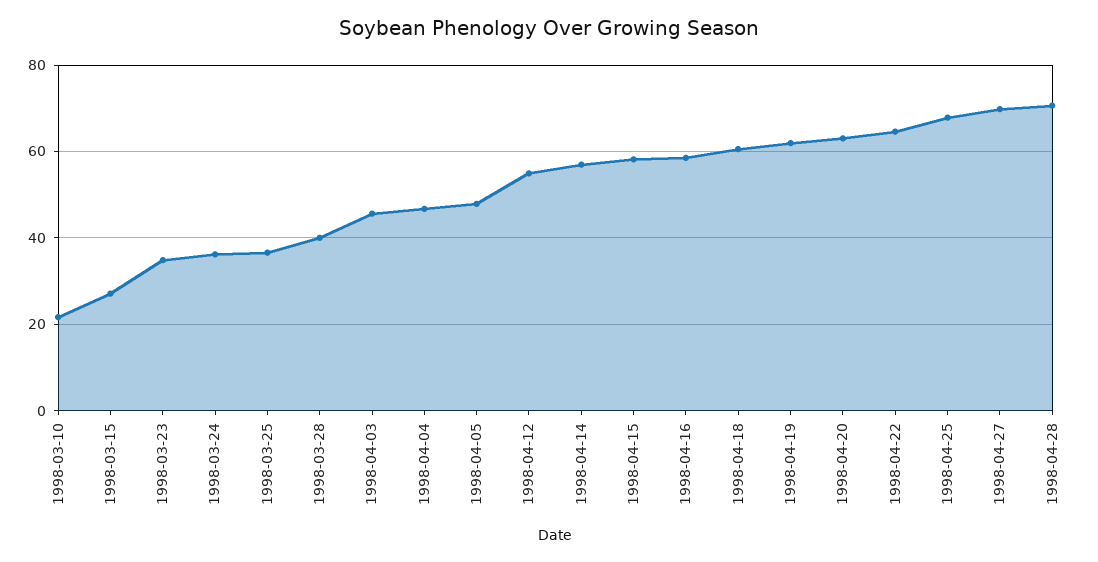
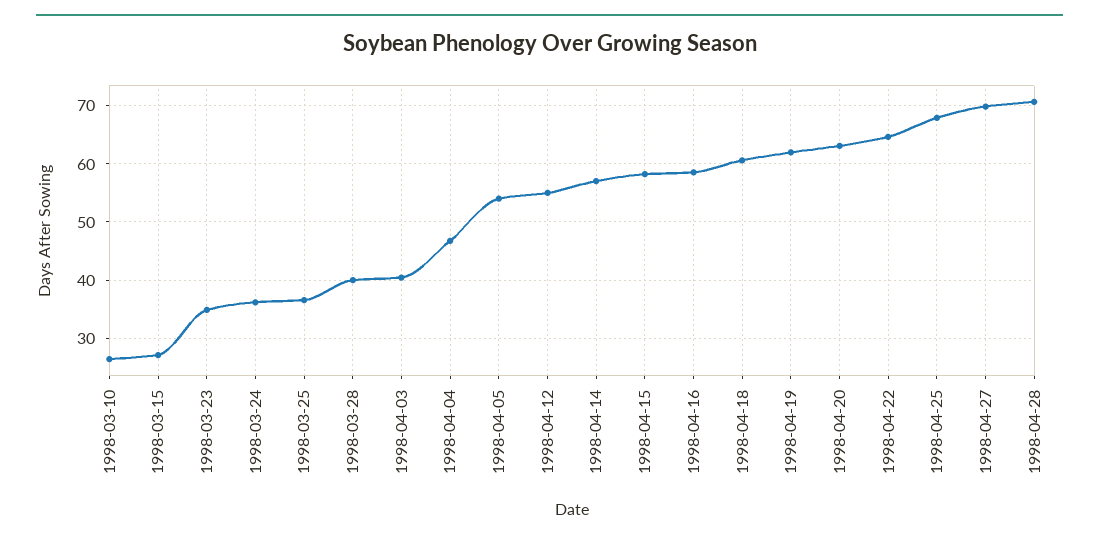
  {
-   "1998-03-10": 22,
+   "1998-03-10": 26,
    "1998-03-15": 28,
    "1998-03-23": 34,
    "1998-03-24": 36,
    "1998-03-25": 36,
    "1998-03-28": 40,
-   "1998-04-03": 46,
+   "1998-04-03": 40,
    "1998-04-04": 46,
-   "1998-04-05": 48,
+   "1998-04-05": 54,
    "1998-04-12": 54,
    "1998-04-14": 58,
    "1998-04-15": 58,
    "1998-04-16": 58,
    "1998-04-18": 60,
    "1998-04-19": 62,
    "1998-04-20": 64,
    "1998-04-22": 64,
    "1998-04-25": 68,
    "1998-04-27": 70,
    "1998-04-28": 70
  }

